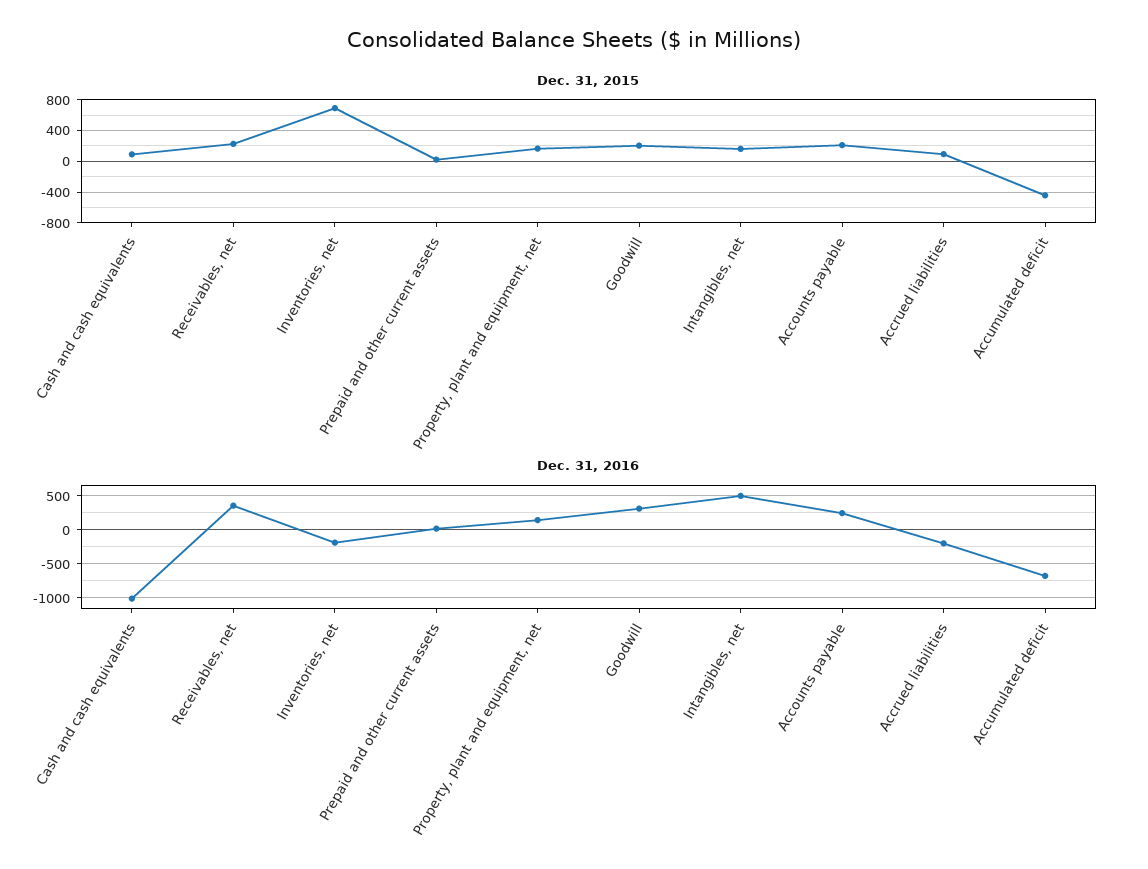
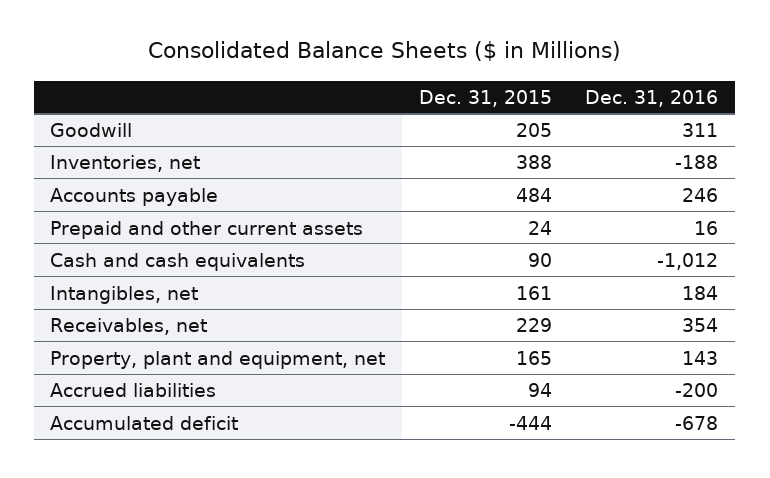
  {
    "Dec. 31, 2015": {
      "Cash and cash equivalents": 90,
      "Receivables, net": 229,
-     "Inventories, net": 700,
+     "Inventories, net": 388,
      "Prepaid and other current assets": 24,
      "Property, plant and equipment, net": 165,
      "Goodwill": 205,
      "Intangibles, net": 161,
-     "Accounts payable": 200,
+     "Accounts payable": 484,
      "Accrued liabilities": 94,
      "Accumulated deficit": -444
    },
    "Dec. 31, 2016": {
      "Cash and cash equivalents": -1012,
      "Receivables, net": 354,
      "Inventories, net": -188,
      "Prepaid and other current assets": 16,
      "Property, plant and equipment, net": 143,
      "Goodwill": 311,
-     "Intangibles, net": 500,
+     "Intangibles, net": 184,
      "Accounts payable": 246,
      "Accrued liabilities": -200,
      "Accumulated deficit": -678
    }
  }

